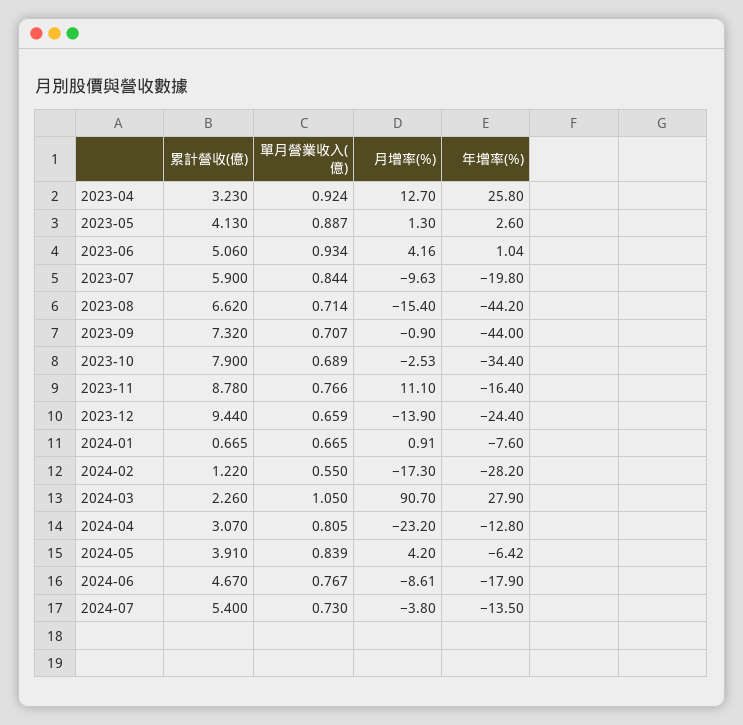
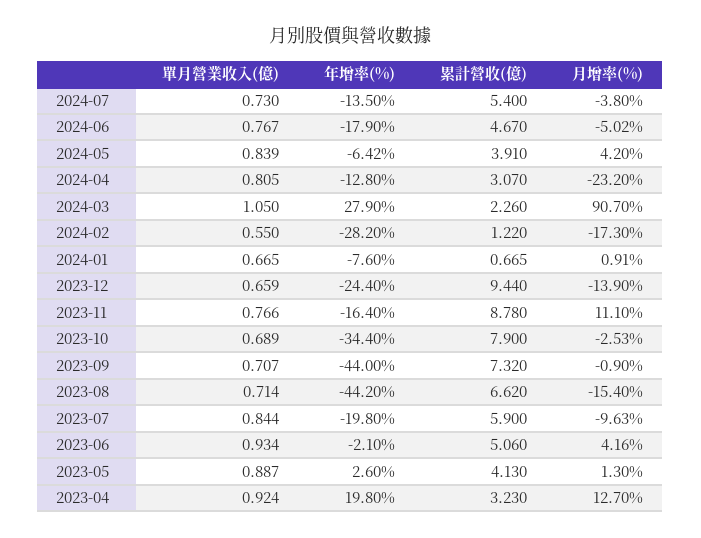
  {
    "累計營收(億)": {
      "2023-04": 3.23,
      "2023-05": 4.13,
      "2023-06": 5.06,
      "2023-07": 5.9,
      "2023-08": 6.62,
      "2023-09": 7.32,
      "2023-10": 7.9,
      "2023-11": 8.78,
      "2023-12": 9.44,
      "2024-01": 0.665,
      "2024-02": 1.22,
      "2024-03": 2.26,
      "2024-04": 3.07,
      "2024-05": 3.91,
      "2024-06": 4.67,
      "2024-07": 5.4
    },
    "單月營業收入(億)": {
      "2023-04": 0.924,
      "2023-05": 0.887,
      "2023-06": 0.934,
      "2023-07": 0.844,
      "2023-08": 0.714,
      "2023-09": 0.707,
      "2023-10": 0.689,
      "2023-11": 0.766,
      "2023-12": 0.659,
      "2024-01": 0.665,
      "2024-02": 0.55,
      "2024-03": 1.05,
      "2024-04": 0.805,
      "2024-05": 0.839,
      "2024-06": 0.767,
      "2024-07": 0.73
    },
    "月增率(%)": {
      "2023-04": 12.7,
      "2023-05": 1.3,
      "2023-06": 4.16,
      "2023-07": -9.63,
      "2023-08": -15.4,
      "2023-09": -0.9,
      "2023-10": -2.53,
      "2023-11": 11.1,
      "2023-12": -13.9,
      "2024-01": 0.91,
      "2024-02": -17.3,
      "2024-03": 90.7,
      "2024-04": -23.2,
      "2024-05": 4.2,
-     "2024-06": -8.61,
+     "2024-06": -5.02,
      "2024-07": -3.8
    },
    "年增率(%)": {
-     "2023-04": 25.8,
+     "2023-04": 19.8,
      "2023-05": 2.6,
-     "2023-06": 1.04,
+     "2023-06": -2.1,
      "2023-07": -19.8,
      "2023-08": -44.2,
      "2023-09": -44,
      "2023-10": -34.4,
      "2023-11": -16.4,
      "2023-12": -24.4,
      "2024-01": -7.6,
      "2024-02": -28.2,
      "2024-03": 27.9,
      "2024-04": -12.8,
      "2024-05": -6.42,
      "2024-06": -17.9,
      "2024-07": -13.5
    }
  }

